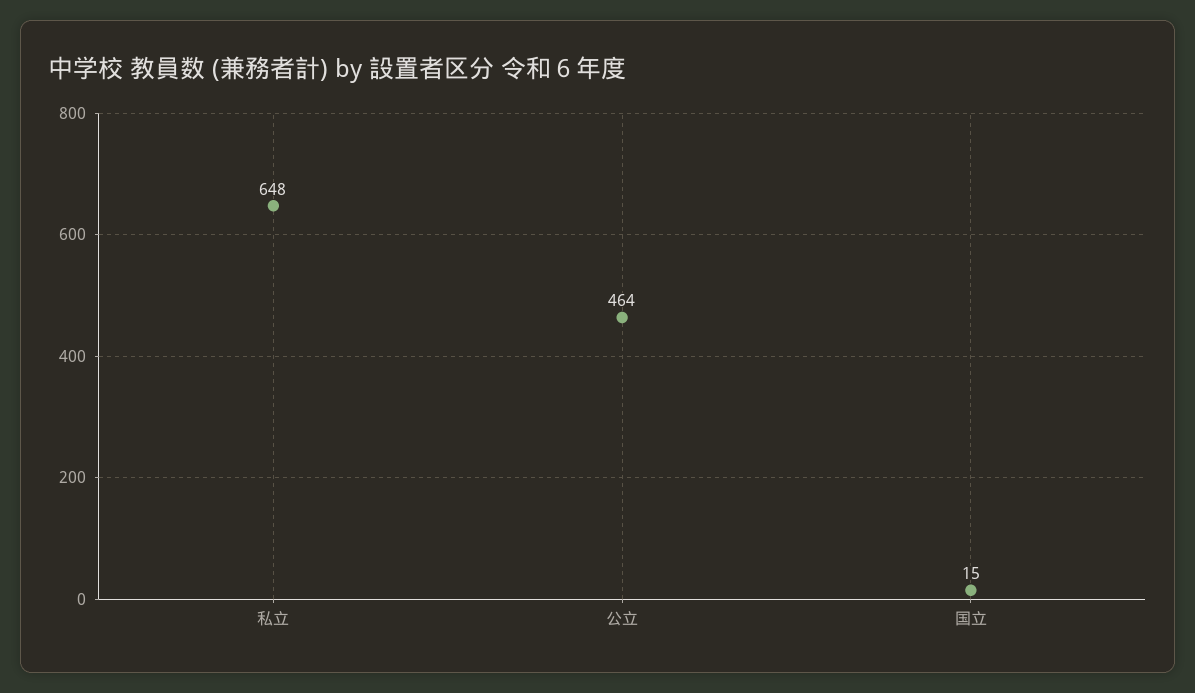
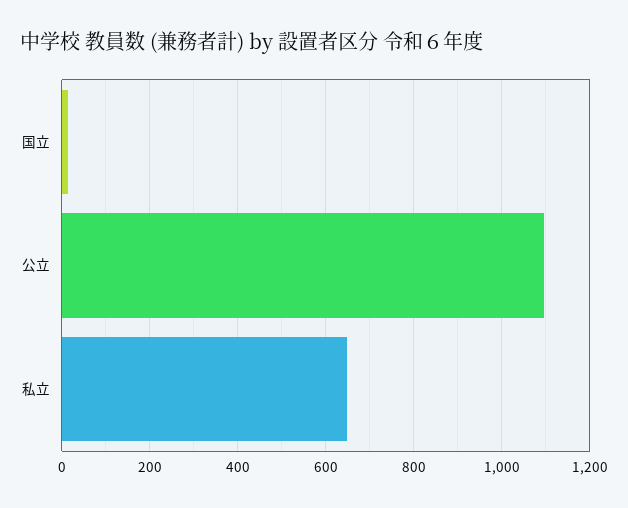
  {
    "私立": 648,
-   "公立": 464,
+   "公立": 1100,
    "国立": 15
  }

